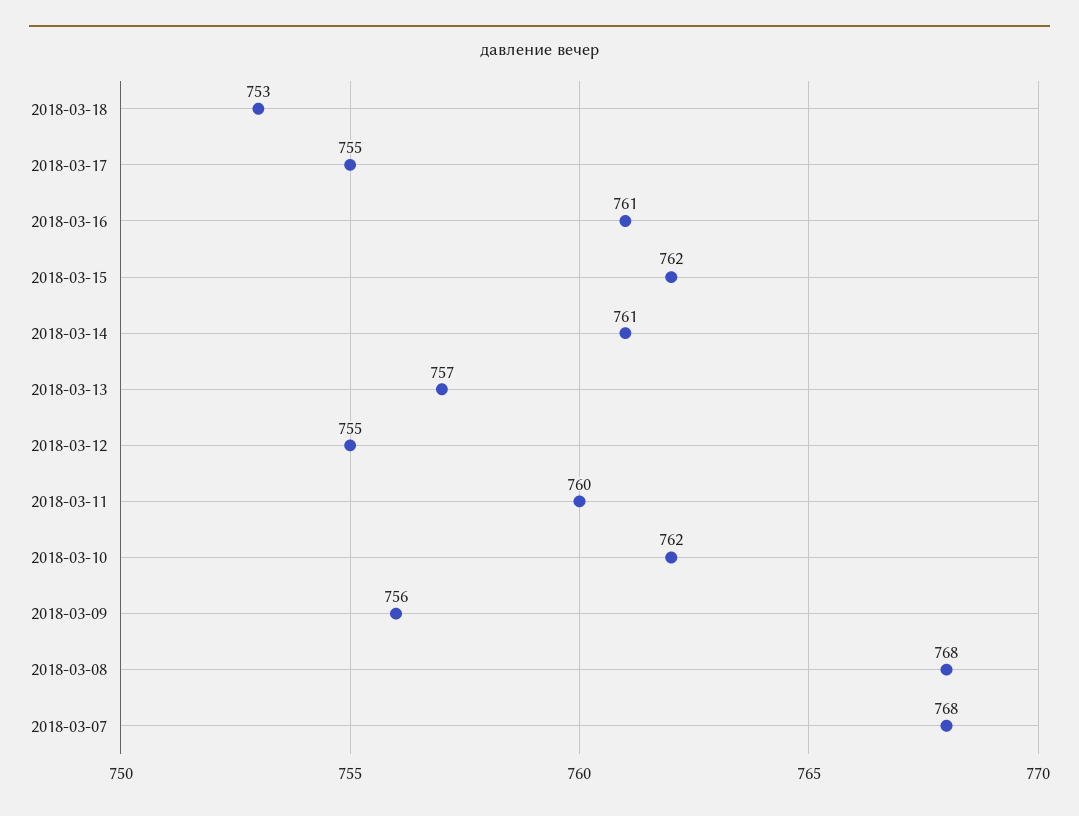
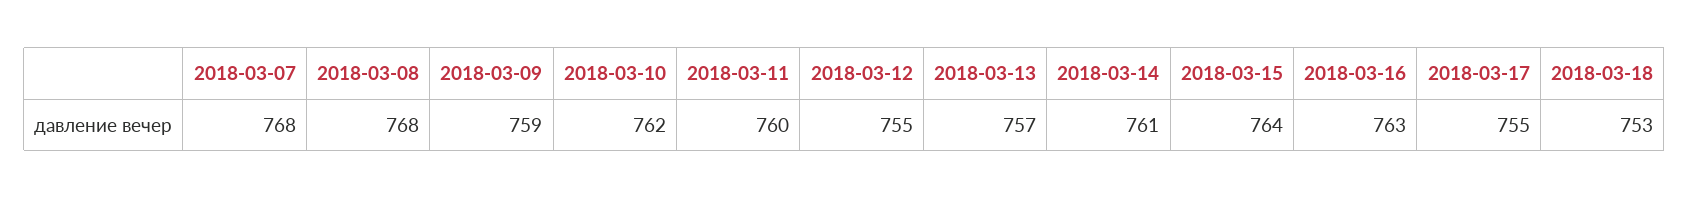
  {
    "2018-03-18": 753,
    "2018-03-17": 755,
-   "2018-03-16": 761,
+   "2018-03-16": 763,
-   "2018-03-15": 762,
+   "2018-03-15": 764,
    "2018-03-14": 761,
    "2018-03-13": 757,
    "2018-03-12": 755,
    "2018-03-11": 760,
    "2018-03-10": 762,
-   "2018-03-09": 756,
+   "2018-03-09": 759,
    "2018-03-08": 768,
    "2018-03-07": 768
  }

